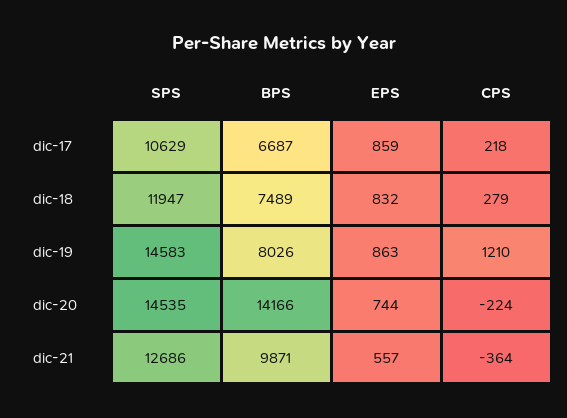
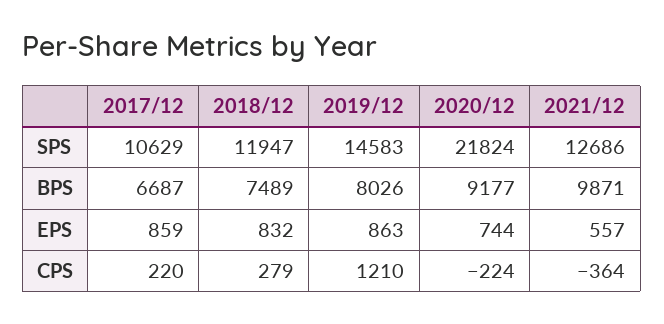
  {
    "SPS": {
      "dic-17": 10629,
      "dic-18": 11947,
      "dic-19": 14583,
-     "dic-20": 14535,
+     "dic-20": 21824,
      "dic-21": 12686
    },
    "BPS": {
      "dic-17": 6687,
      "dic-18": 7489,
      "dic-19": 8026,
-     "dic-20": 14166,
+     "dic-20": 9177,
      "dic-21": 9871
    },
    "EPS": {
      "dic-17": 859,
      "dic-18": 832,
      "dic-19": 863,
      "dic-20": 744,
      "dic-21": 557
    },
    "CPS": {
-     "dic-17": 218,
+     "dic-17": 220,
      "dic-18": 279,
      "dic-19": 1210,
      "dic-20": -224,
      "dic-21": -364
    }
  }

